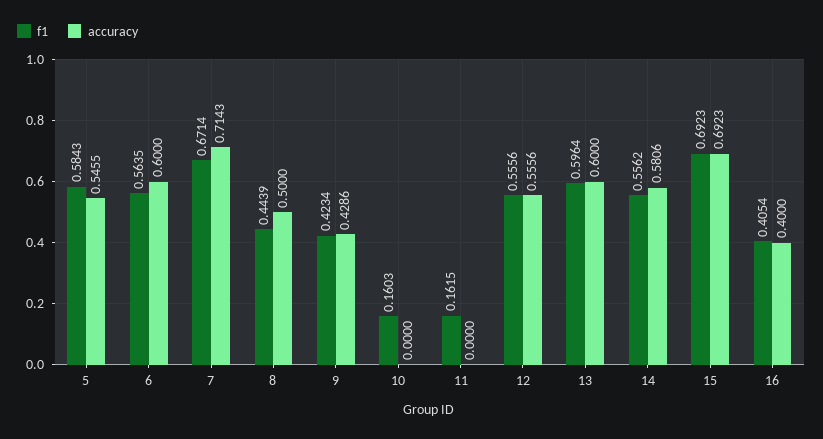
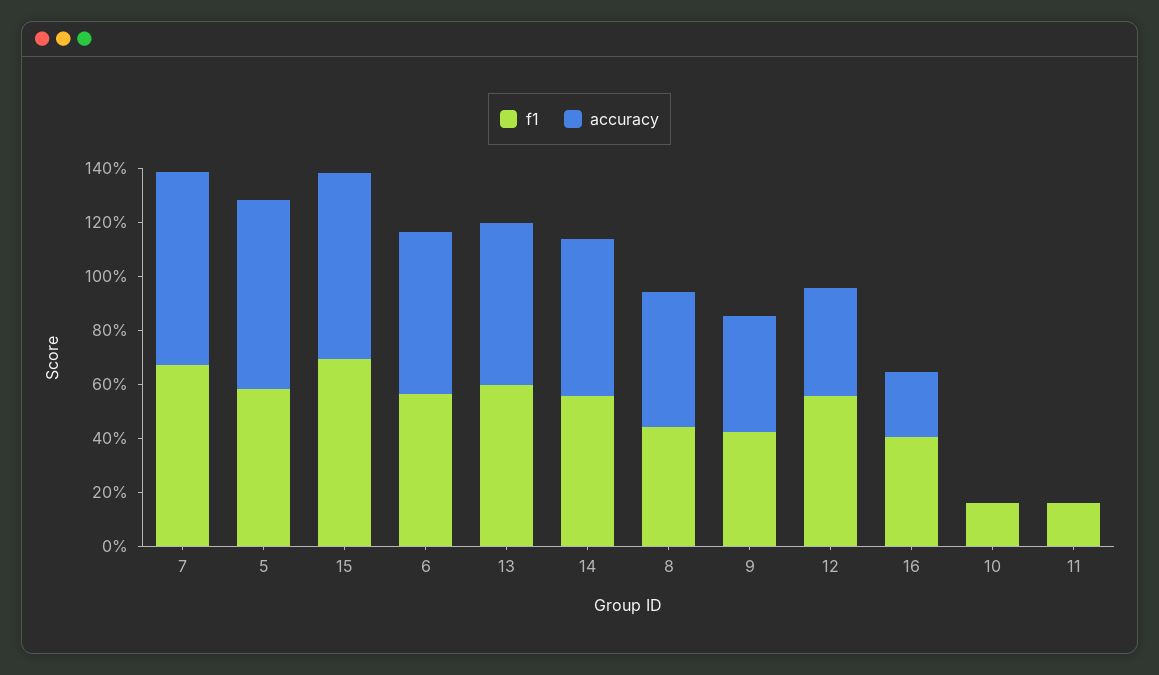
  {
    "f1": {
      "5": 0.5843,
      "6": 0.5635,
      "7": 0.6714,
      "8": 0.4439,
      "9": 0.4234,
      "10": 0.1603,
      "11": 0.1615,
      "12": 0.5556,
      "13": 0.5964,
      "14": 0.5562,
      "15": 0.6923,
      "16": 0.4054
    },
    "accuracy": {
-     "5": 0.5455,
+     "5": 0.7,
      "6": 0.6,
      "7": 0.7143,
      "8": 0.5,
      "9": 0.4286,
      "10": 0,
      "11": 0,
-     "12": 0.5556,
+     "12": 0.4,
      "13": 0.6,
      "14": 0.5806,
      "15": 0.6923,
-     "16": 0.4
+     "16": 0.25
    }
  }

